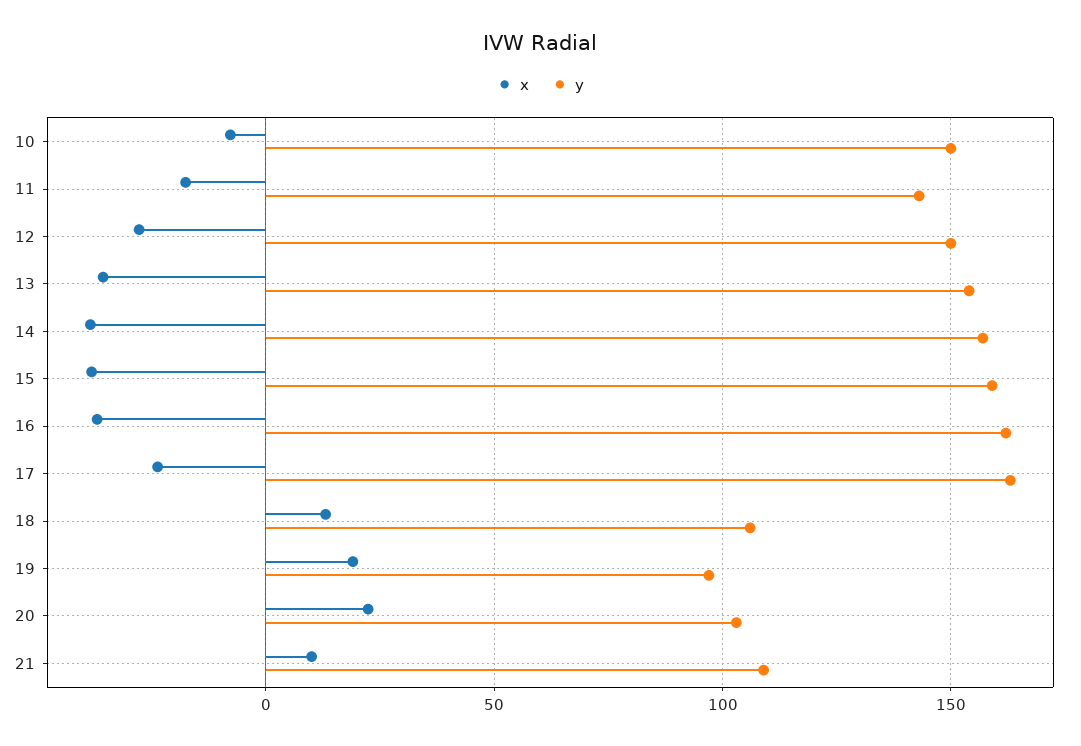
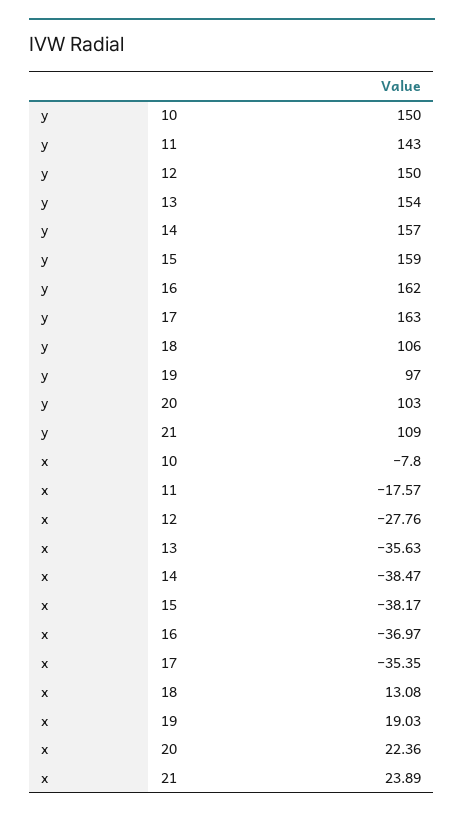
  {
    "x": {
      "10": -7.8,
      "11": -17.57,
      "12": -27.76,
      "13": -35.63,
      "14": -38.47,
      "15": -38.17,
      "16": -36.97,
-     "17": -25,
+     "17": -35.35,
      "18": 13.08,
      "19": 19.03,
      "20": 22.36,
-     "21": 10
+     "21": 23.89
    },
    "y": {
      "10": 150,
      "11": 143,
      "12": 150,
      "13": 154,
      "14": 157,
      "15": 159,
      "16": 162,
      "17": 163,
      "18": 106,
      "19": 97,
      "20": 103,
      "21": 109
    }
  }

